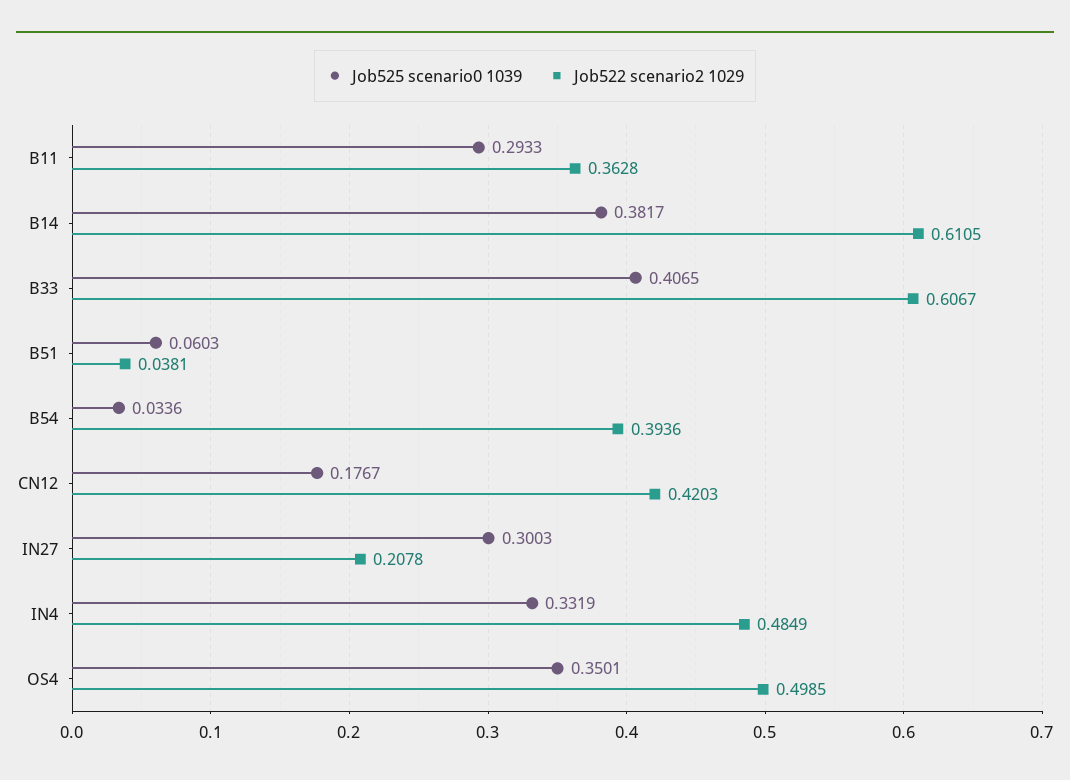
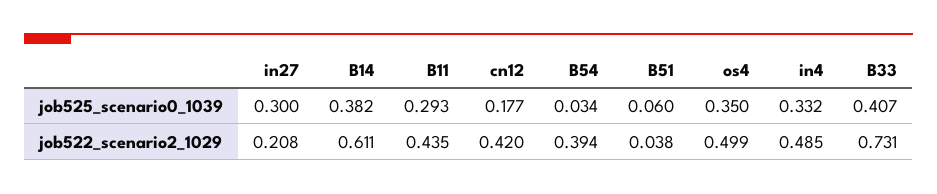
  {
    "Job525 scenario0 1039": {
      "B11": 0.2933,
      "B14": 0.3817,
      "B33": 0.4065,
      "B51": 0.0603,
      "B54": 0.0336,
      "CN12": 0.1767,
      "IN27": 0.3003,
      "IN4": 0.3319,
      "OS4": 0.3501
    },
    "Job522 scenario2 1029": {
-     "B11": 0.3628,
+     "B11": 0.435,
      "B14": 0.6105,
-     "B33": 0.6067,
+     "B33": 0.731,
      "B51": 0.0381,
      "B54": 0.3936,
      "CN12": 0.4203,
      "IN27": 0.2078,
      "IN4": 0.4849,
      "OS4": 0.4985
    }
  }

